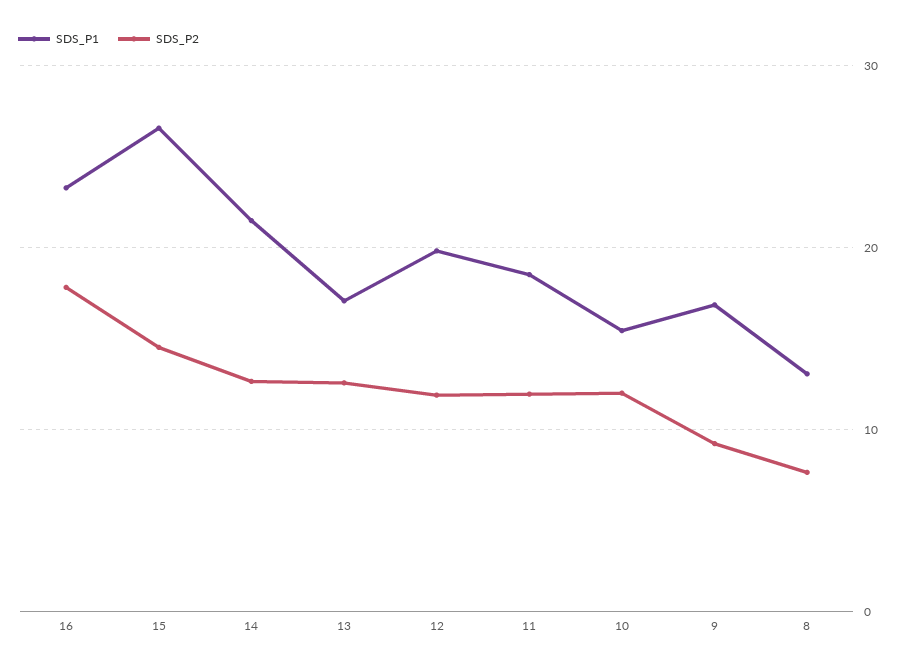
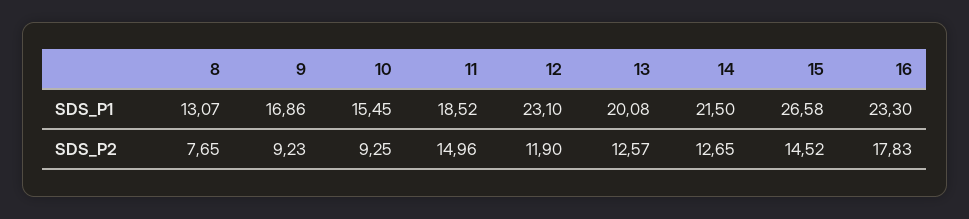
  {
    "SDS_P1": {
      "16": 23.3,
      "15": 26.58,
      "14": 21.5,
-     "13": 17,
+     "13": 20.08,
-     "12": 20,
+     "12": 23.1,
      "11": 18.52,
      "10": 15.45,
      "9": 16.86,
      "8": 13.07
    },
    "SDS_P2": {
      "16": 17.83,
      "15": 14.52,
      "14": 12.65,
      "13": 12.57,
      "12": 11.9,
-     "11": 12,
+     "11": 14.96,
-     "10": 12,
+     "10": 9.25,
      "9": 9.23,
      "8": 7.65
    }
  }

